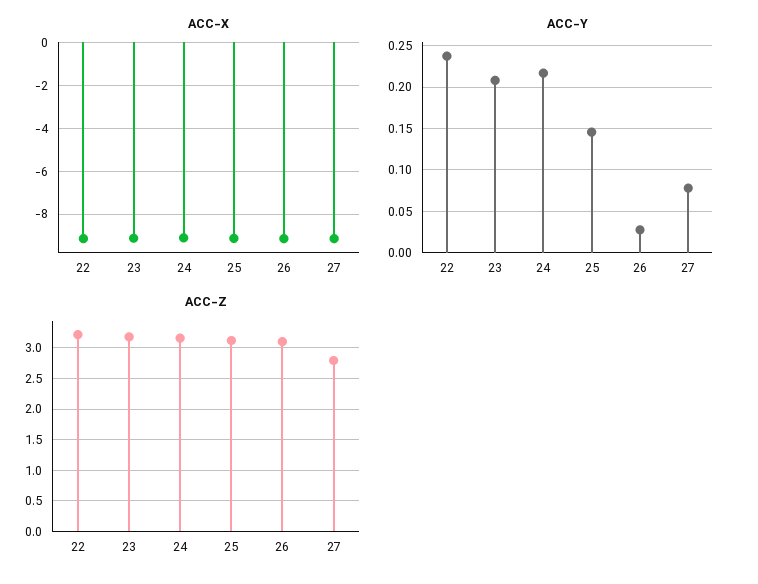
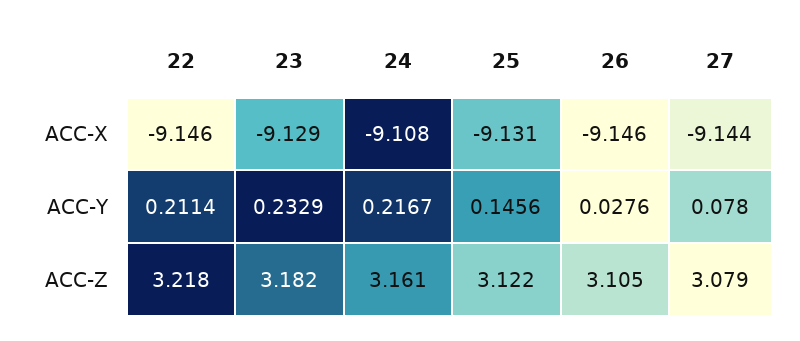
  {
    "ACC-X": {
      "22": -9.146,
      "23": -9.129,
      "24": -9.108,
      "25": -9.131,
      "26": -9.146,
      "27": -9.144
    },
    "ACC-Y": {
-     "22": 0.24,
+     "22": 0.2114,
-     "23": 0.21,
+     "23": 0.2329,
      "24": 0.2167,
      "25": 0.1456,
      "26": 0.0276,
      "27": 0.078
    },
    "ACC-Z": {
      "22": 3.218,
      "23": 3.182,
      "24": 3.161,
      "25": 3.122,
      "26": 3.105,
-     "27": 2.8
+     "27": 3.079
    }
  }

